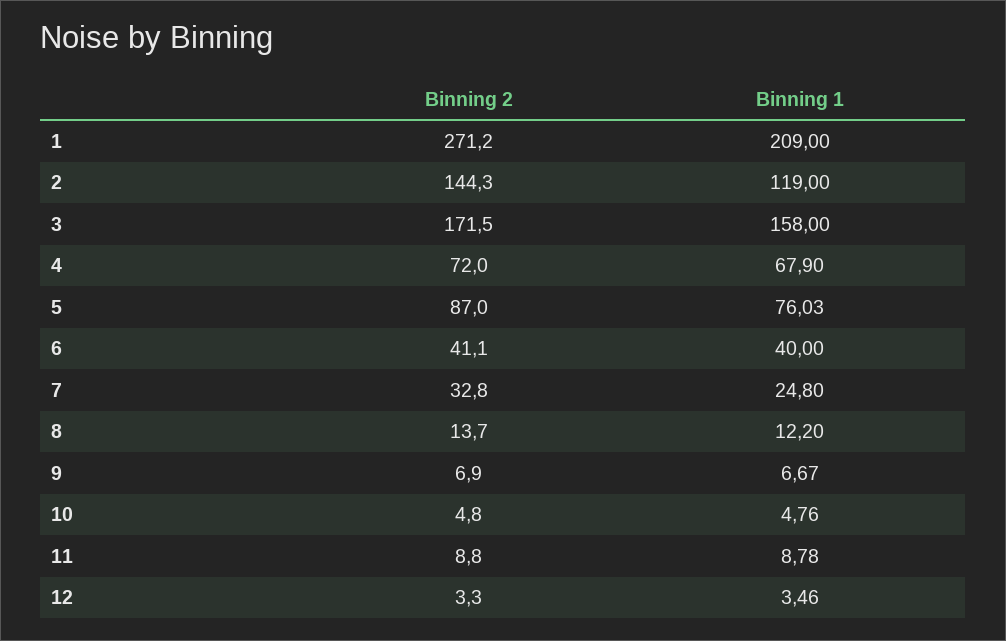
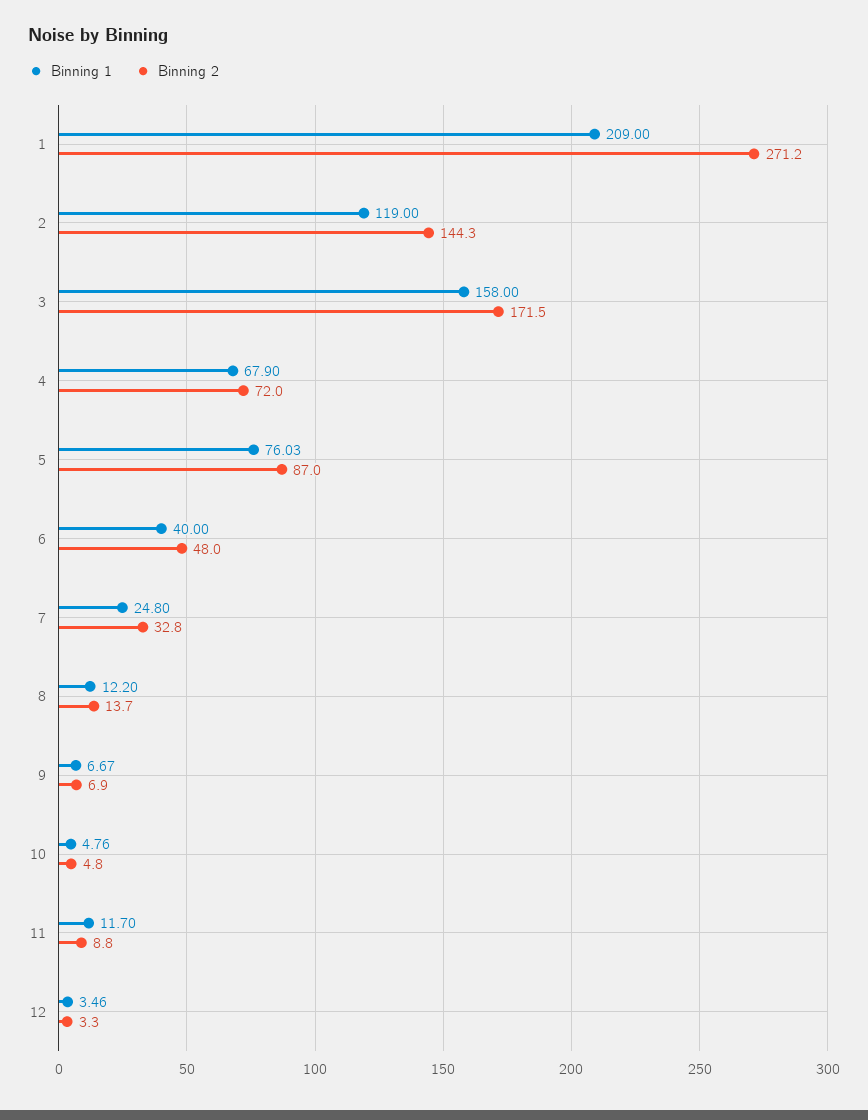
  {
    "Binning 2": {
      "1": 271.2,
      "2": 144.3,
      "3": 171.5,
      "4": 72,
      "5": 87,
-     "6": 41.1,
+     "6": 48,
      "7": 32.8,
      "8": 13.7,
      "9": 6.9,
      "10": 4.8,
      "11": 8.8,
      "12": 3.3
    },
    "Binning 1": {
      "1": 209,
      "2": 119,
      "3": 158,
      "4": 67.9,
      "5": 76.03,
      "6": 40,
      "7": 24.8,
      "8": 12.2,
      "9": 6.67,
      "10": 4.76,
-     "11": 8.78,
+     "11": 11.7,
      "12": 3.46
    }
  }

